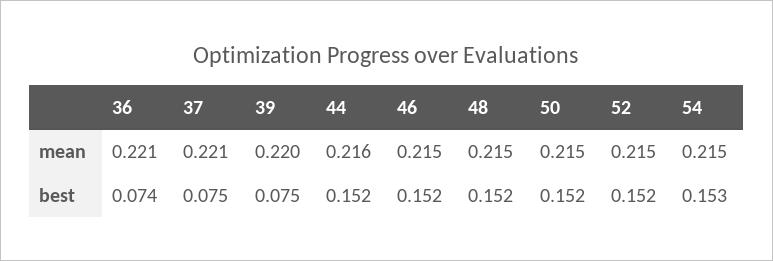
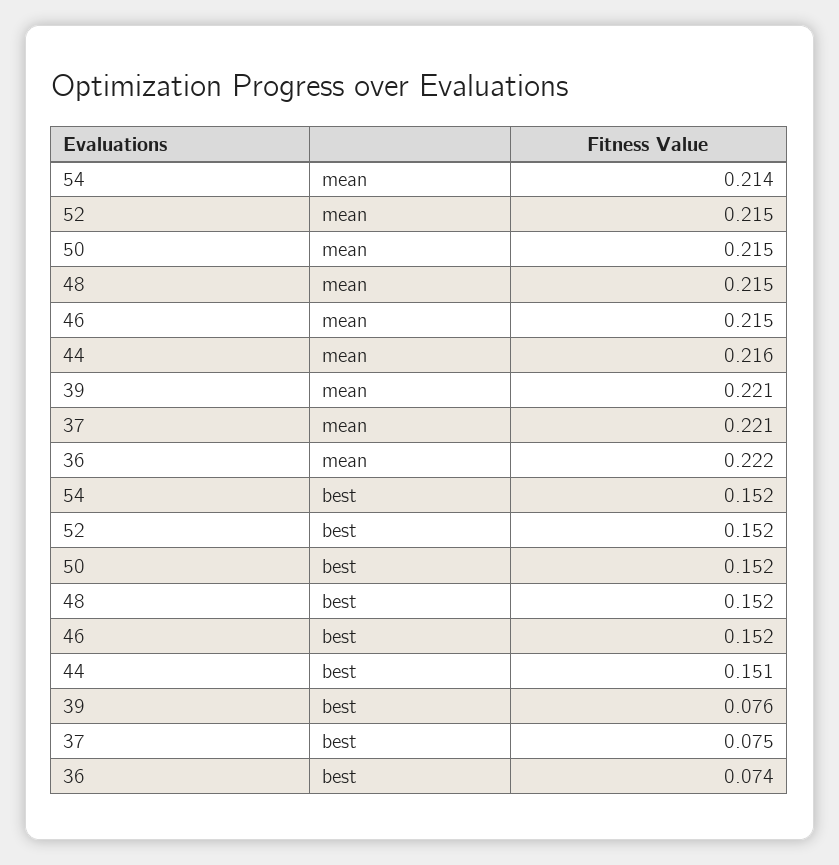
  {
    "36": {
-     "mean": 0.221,
+     "mean": 0.222,
      "best": 0.074
    },
    "37": {
      "mean": 0.221,
      "best": 0.075
    },
    "39": {
-     "mean": 0.22,
+     "mean": 0.221,
-     "best": 0.075
+     "best": 0.076
    },
    "44": {
      "mean": 0.216,
-     "best": 0.152
+     "best": 0.151
    },
    "46": {
      "mean": 0.215,
      "best": 0.152
    },
    "48": {
      "mean": 0.215,
      "best": 0.152
    },
    "50": {
      "mean": 0.215,
      "best": 0.152
    },
    "52": {
      "mean": 0.215,
      "best": 0.152
    },
    "54": {
-     "mean": 0.215,
+     "mean": 0.214,
-     "best": 0.153
+     "best": 0.152
    }
  }

